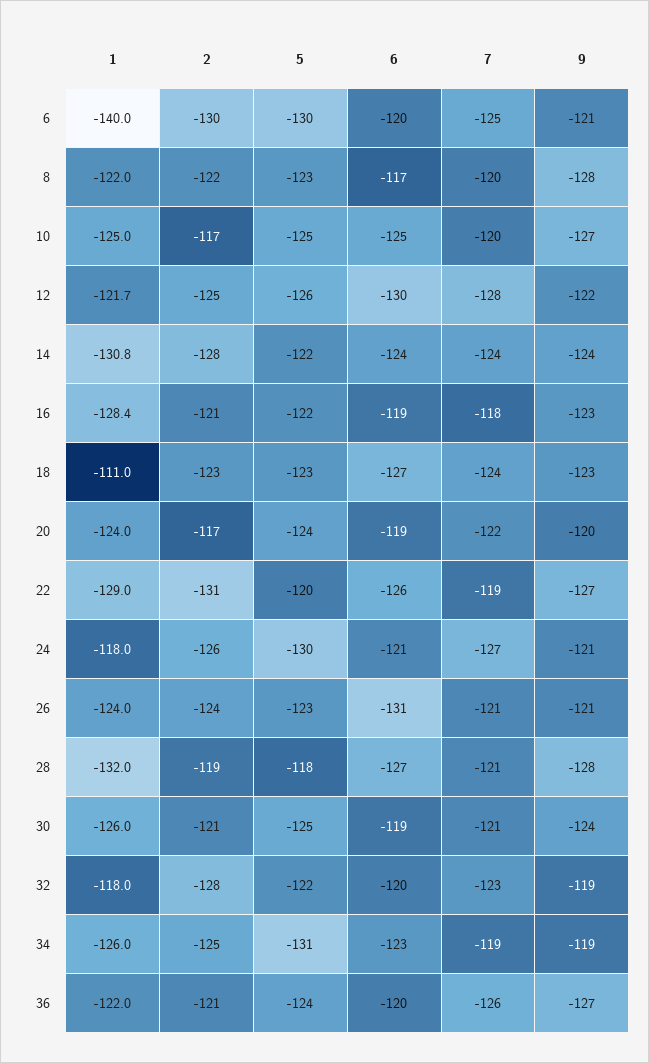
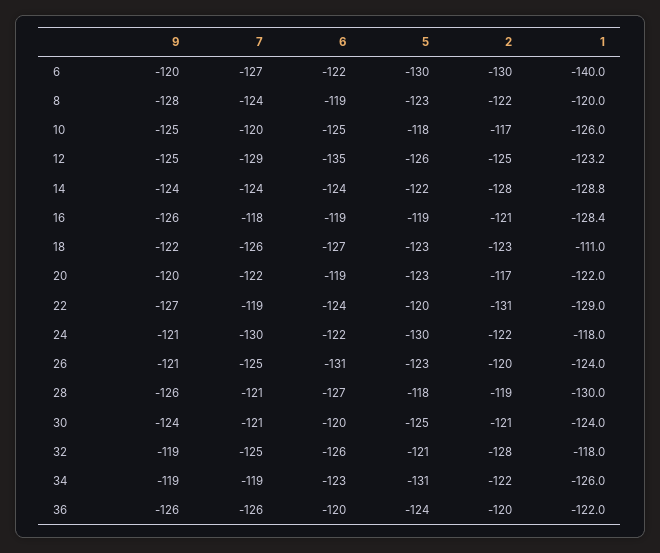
  {
    "1": {
      "6": -140,
-     "8": -122,
+     "8": -120,
-     "10": -125,
+     "10": -126,
-     "12": -121.7,
+     "12": -123.2,
-     "14": -130.8,
+     "14": -128.8,
      "16": -128.4,
      "18": -111,
-     "20": -124,
+     "20": -122,
      "22": -129,
      "24": -118,
      "26": -124,
-     "28": -132,
+     "28": -130,
-     "30": -126,
+     "30": -124,
      "32": -118,
      "34": -126,
      "36": -122
    },
    "2": {
      "6": -130,
      "8": -122,
      "10": -117,
      "12": -125,
      "14": -128,
      "16": -121,
      "18": -123,
      "20": -117,
      "22": -131,
-     "24": -126,
+     "24": -122,
-     "26": -124,
+     "26": -120,
      "28": -119,
      "30": -121,
      "32": -128,
-     "34": -125,
+     "34": -122,
-     "36": -121
+     "36": -120
    },
    "5": {
      "6": -130,
      "8": -123,
-     "10": -125,
+     "10": -118,
      "12": -126,
      "14": -122,
-     "16": -122,
+     "16": -119,
      "18": -123,
-     "20": -124,
+     "20": -123,
      "22": -120,
      "24": -130,
      "26": -123,
      "28": -118,
      "30": -125,
-     "32": -122,
+     "32": -121,
      "34": -131,
      "36": -124
    },
    "6": {
-     "6": -120,
+     "6": -122,
-     "8": -117,
+     "8": -119,
      "10": -125,
-     "12": -130,
+     "12": -135,
      "14": -124,
      "16": -119,
      "18": -127,
      "20": -119,
-     "22": -126,
+     "22": -124,
-     "24": -121,
+     "24": -122,
      "26": -131,
      "28": -127,
-     "30": -119,
+     "30": -120,
-     "32": -120,
+     "32": -126,
      "34": -123,
      "36": -120
    },
    "7": {
-     "6": -125,
+     "6": -127,
-     "8": -120,
+     "8": -124,
      "10": -120,
-     "12": -128,
+     "12": -129,
      "14": -124,
      "16": -118,
-     "18": -124,
+     "18": -126,
      "20": -122,
      "22": -119,
-     "24": -127,
+     "24": -130,
-     "26": -121,
+     "26": -125,
      "28": -121,
      "30": -121,
-     "32": -123,
+     "32": -125,
      "34": -119,
      "36": -126
    },
    "9": {
-     "6": -121,
+     "6": -120,
      "8": -128,
-     "10": -127,
+     "10": -125,
-     "12": -122,
+     "12": -125,
      "14": -124,
-     "16": -123,
+     "16": -126,
-     "18": -123,
+     "18": -122,
      "20": -120,
      "22": -127,
      "24": -121,
      "26": -121,
-     "28": -128,
+     "28": -126,
      "30": -124,
      "32": -119,
      "34": -119,
-     "36": -127
+     "36": -126
    }
  }

